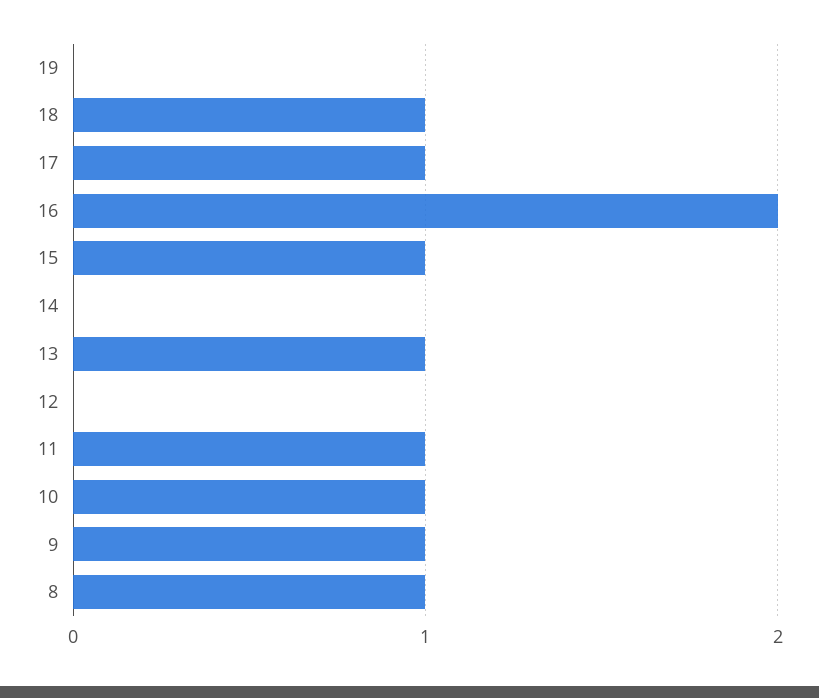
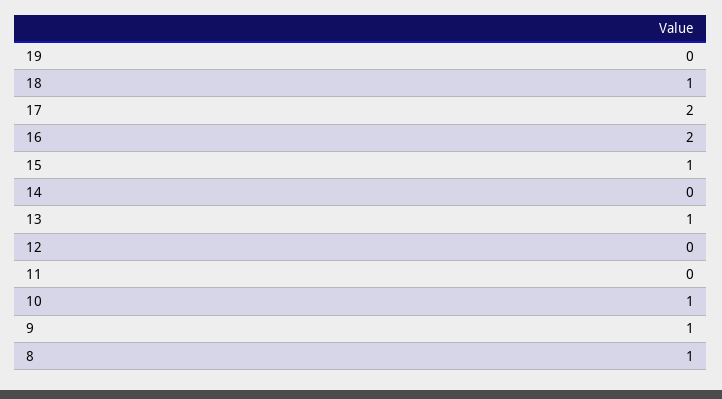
  {
    "19": 0,
    "18": 1,
-   "17": 1,
+   "17": 2,
    "16": 2,
    "15": 1,
    "14": 0,
    "13": 1,
    "12": 0,
-   "11": 1,
+   "11": 0,
    "10": 1,
    "9": 1,
    "8": 1
  }

